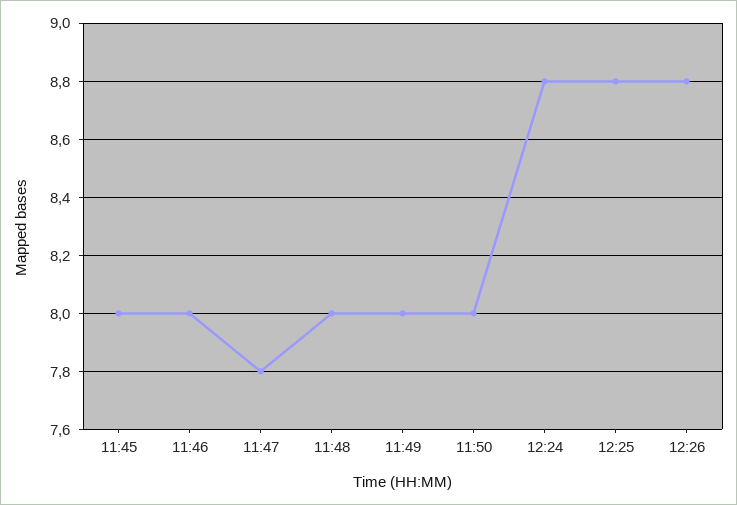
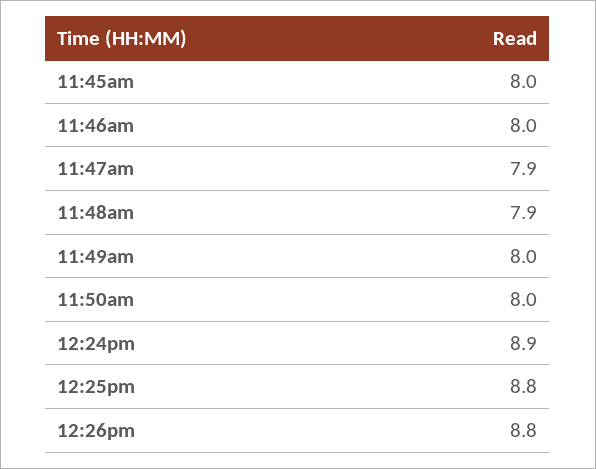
  {
    "11:45": 8,
    "11:46": 8,
-   "11:47": 7.8,
+   "11:47": 7.9,
-   "11:48": 8,
+   "11:48": 7.9,
    "11:49": 8,
    "11:50": 8,
-   "12:24": 8.8,
+   "12:24": 8.9,
    "12:25": 8.8,
    "12:26": 8.8
  }

